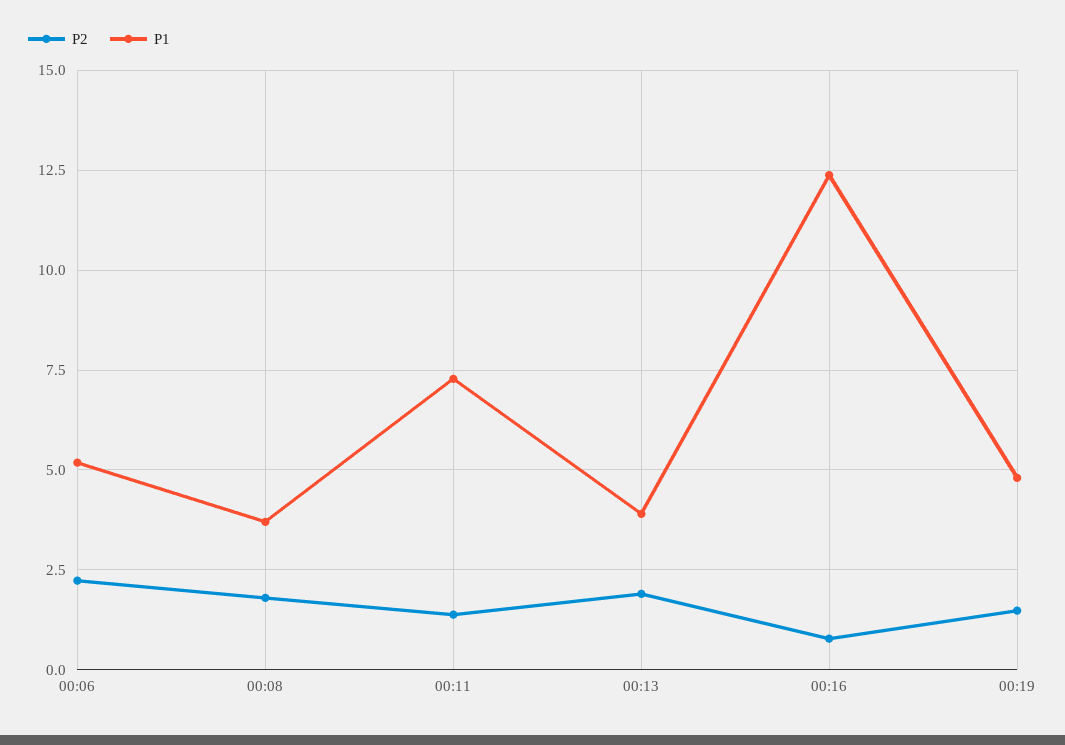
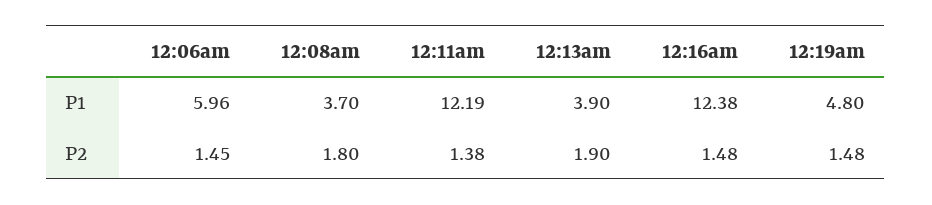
  {
    "P2": {
-     "00:06": 2.25,
+     "00:06": 1.45,
      "00:08": 1.8,
      "00:11": 1.38,
      "00:13": 1.9,
-     "00:16": 0.75,
+     "00:16": 1.48,
      "00:19": 1.48
    },
    "P1": {
-     "00:06": 5.25,
+     "00:06": 5.96,
      "00:08": 3.7,
-     "00:11": 7.25,
+     "00:11": 12.19,
      "00:13": 3.9,
      "00:16": 12.38,
      "00:19": 4.8
    }
  }

